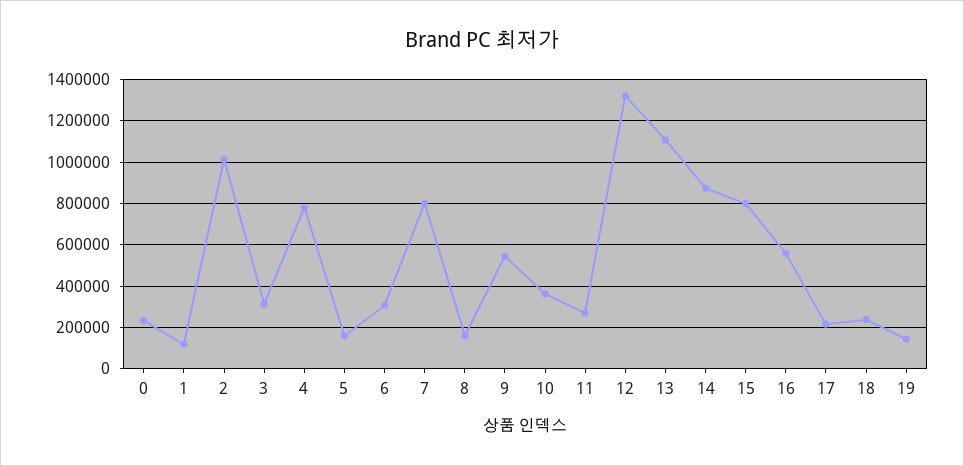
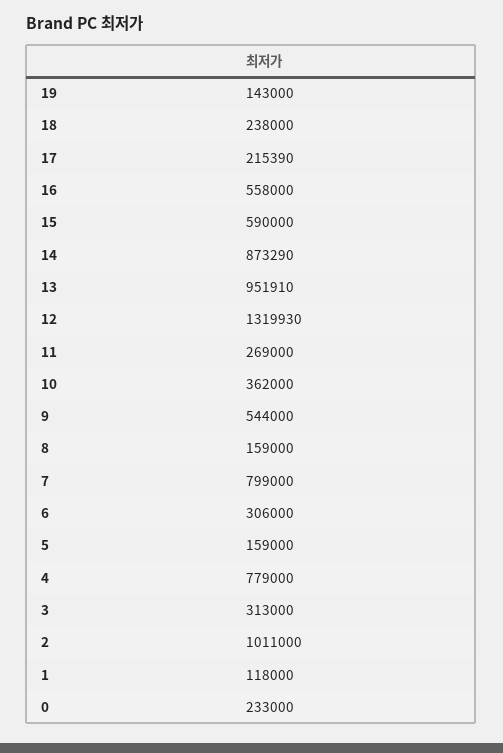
  {
    "0": 233000,
    "1": 118000,
    "2": 1011000,
    "3": 313000,
    "4": 779000,
    "5": 159000,
    "6": 306000,
    "7": 799000,
    "8": 159000,
    "9": 544000,
    "10": 362000,
    "11": 269000,
    "12": 1319930,
-   "13": 1100000,
+   "13": 951910,
    "14": 873290,
-   "15": 800000,
+   "15": 590000,
    "16": 558000,
    "17": 215390,
    "18": 238000,
    "19": 143000
  }

